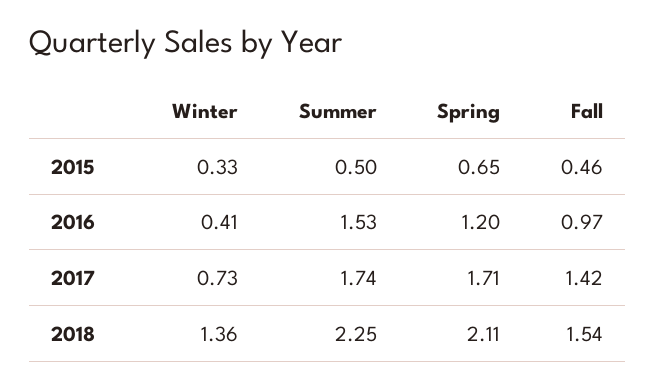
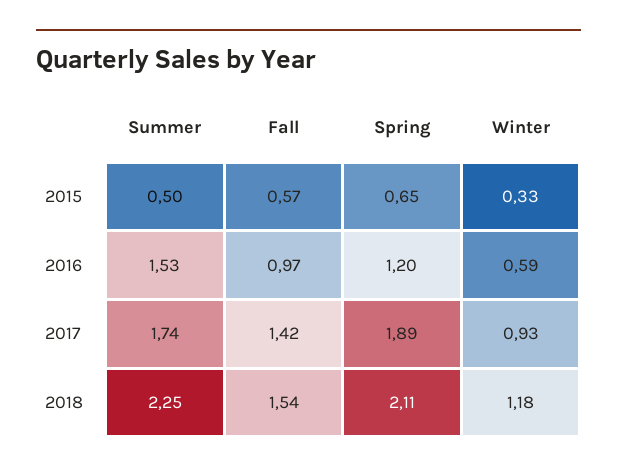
  {
    "Winter": {
      "2015": 0.33,
-     "2016": 0.41,
+     "2016": 0.59,
-     "2017": 0.73,
+     "2017": 0.93,
-     "2018": 1.36
+     "2018": 1.18
    },
    "Summer": {
      "2015": 0.5,
      "2016": 1.53,
      "2017": 1.74,
      "2018": 2.25
    },
    "Spring": {
      "2015": 0.65,
      "2016": 1.2,
-     "2017": 1.71,
+     "2017": 1.89,
      "2018": 2.11
    },
    "Fall": {
-     "2015": 0.46,
+     "2015": 0.57,
      "2016": 0.97,
      "2017": 1.42,
      "2018": 1.54
    }
  }

